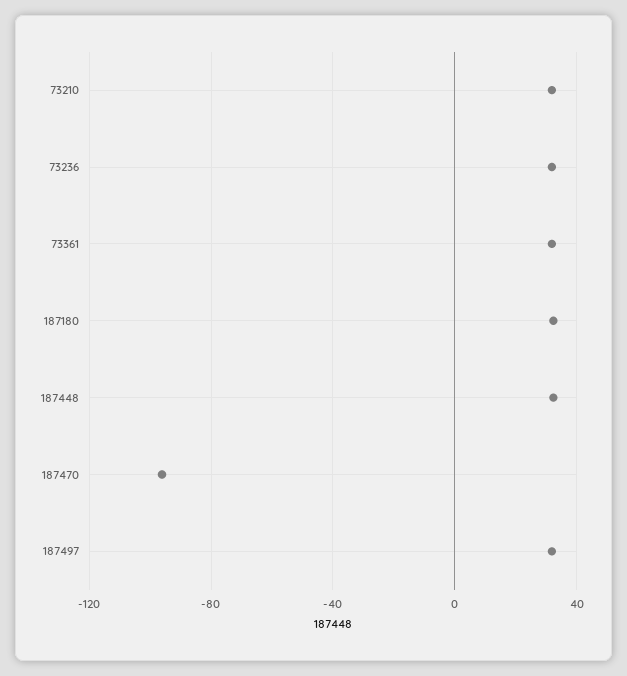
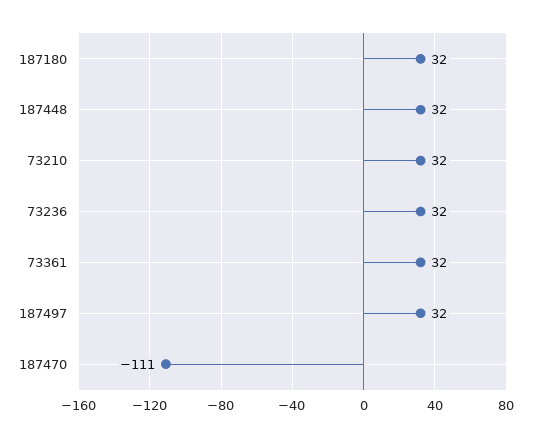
  {
    "73210": 32,
    "73236": 32,
    "73361": 32,
    "187180": 32,
    "187448": 32,
-   "187470": -95,
+   "187470": -111,
    "187497": 32
  }

